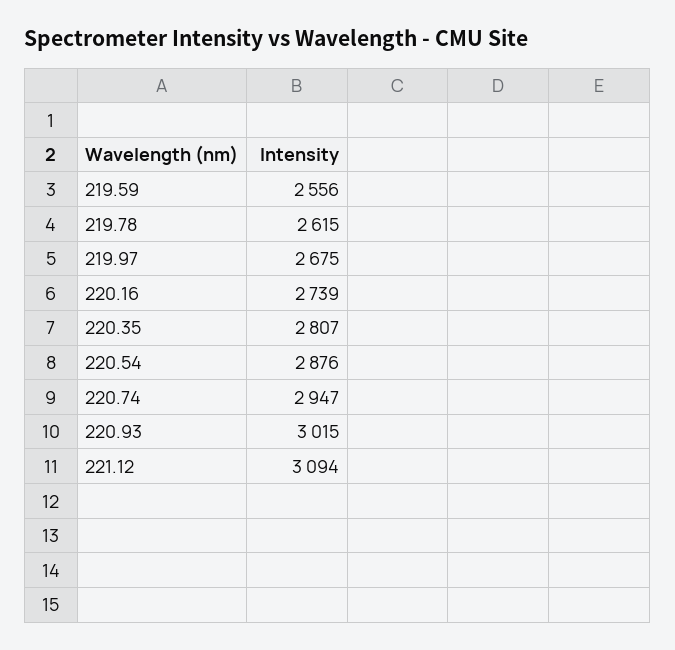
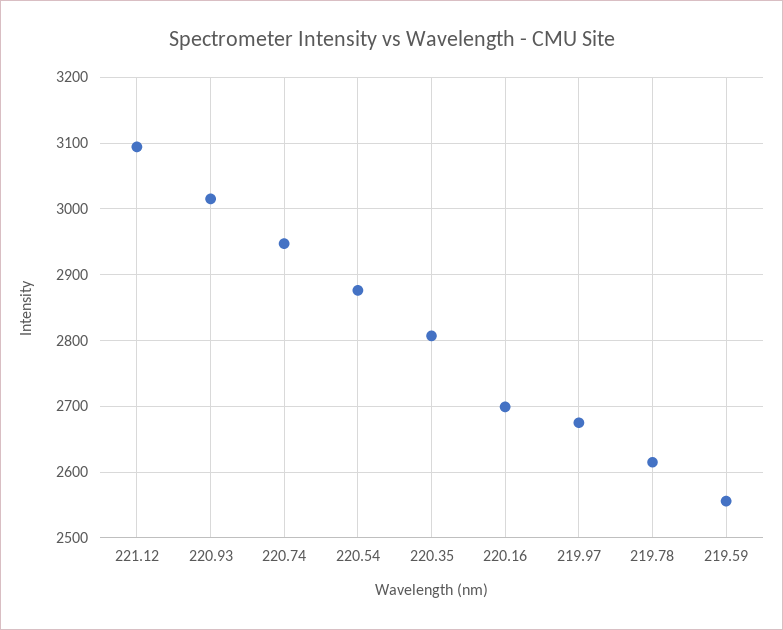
  {
    "219.59": 2556,
    "219.78": 2615,
    "219.97": 2675,
-   "220.16": 2739,
+   "220.16": 2700,
    "220.35": 2807,
    "220.54": 2876,
    "220.74": 2947,
    "220.93": 3015,
    "221.12": 3094
  }

